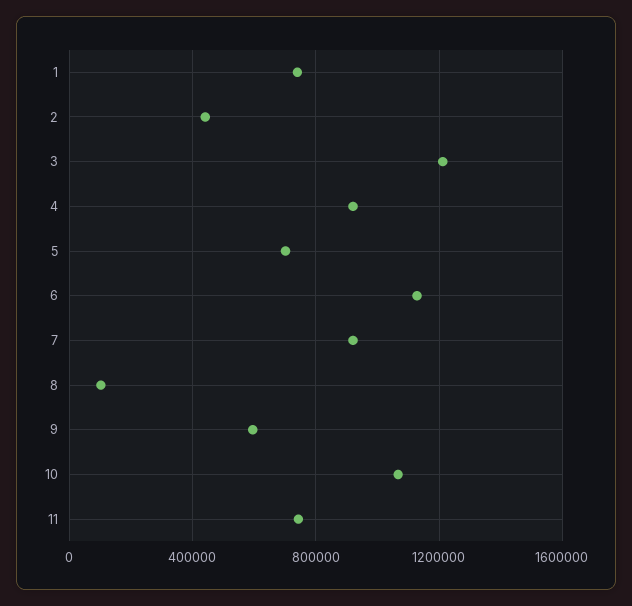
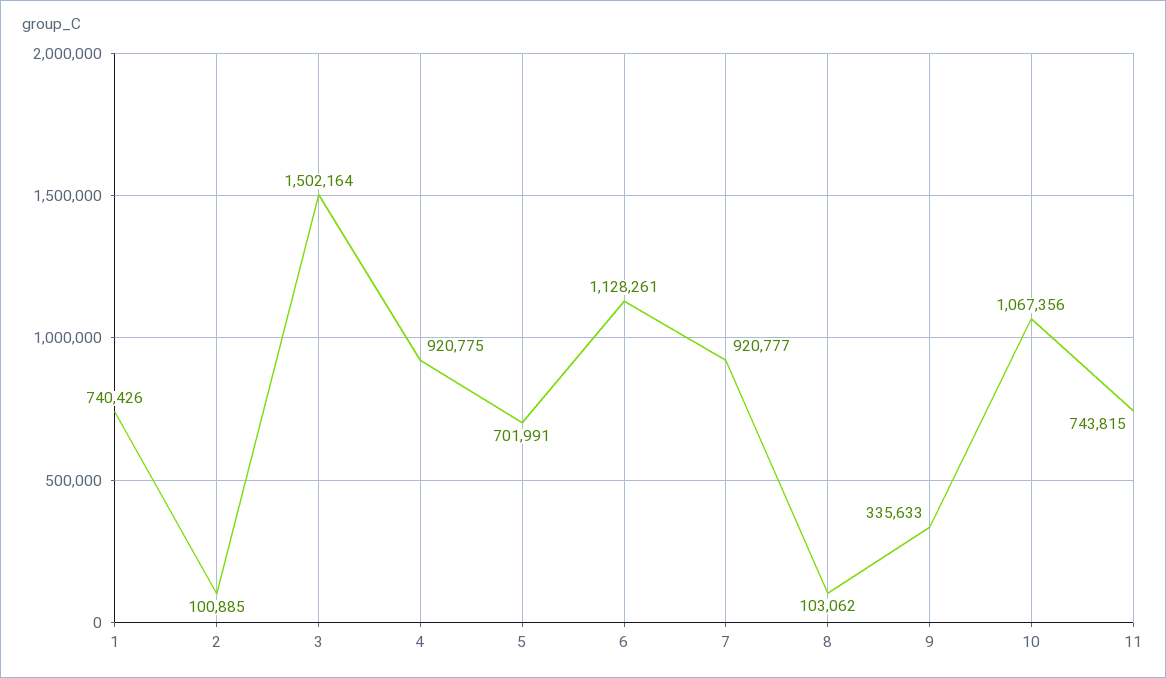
  {
    "1": 740426,
-   "2": 450000,
+   "2": 100885,
-   "3": 1200000,
+   "3": 1502164,
    "4": 920775,
    "5": 701991,
    "6": 1128261,
    "7": 920777,
    "8": 103062,
-   "9": 600000,
+   "9": 335633,
    "10": 1067356,
    "11": 743815
  }

